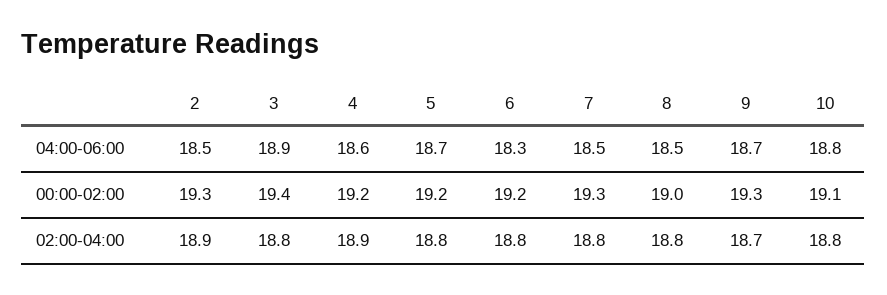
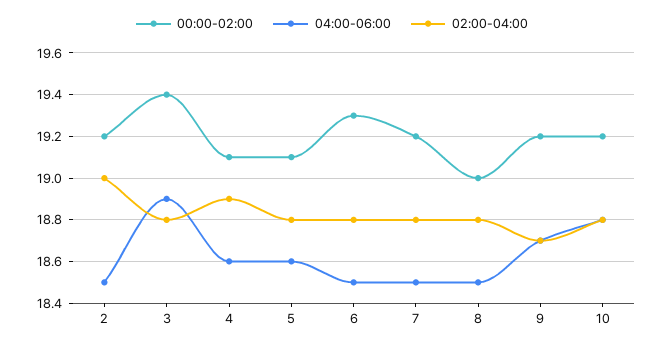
  {
    "04:00-06:00": {
      "2": 18.5,
      "3": 18.9,
      "4": 18.6,
-     "5": 18.7,
+     "5": 18.6,
-     "6": 18.3,
+     "6": 18.5,
      "7": 18.5,
      "8": 18.5,
      "9": 18.7,
      "10": 18.8
    },
    "00:00-02:00": {
-     "2": 19.3,
+     "2": 19.2,
      "3": 19.4,
-     "4": 19.2,
+     "4": 19.1,
-     "5": 19.2,
+     "5": 19.1,
-     "6": 19.2,
+     "6": 19.3,
-     "7": 19.3,
+     "7": 19.2,
      "8": 19,
-     "9": 19.3,
+     "9": 19.2,
-     "10": 19.1
+     "10": 19.2
    },
    "02:00-04:00": {
-     "2": 18.9,
+     "2": 19,
      "3": 18.8,
      "4": 18.9,
      "5": 18.8,
      "6": 18.8,
      "7": 18.8,
      "8": 18.8,
      "9": 18.7,
      "10": 18.8
    }
  }

